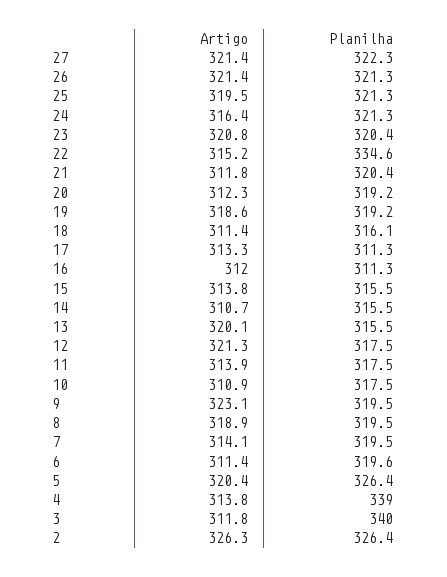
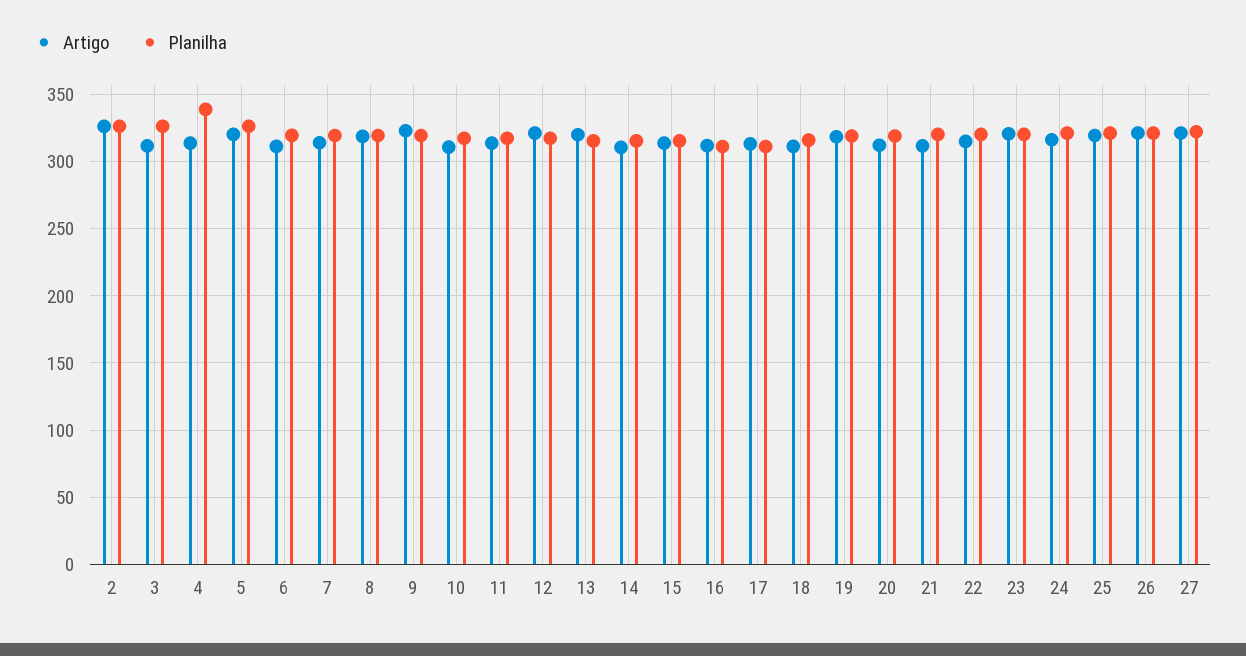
  {
    "Artigo": {
      "27": 321.4,
      "26": 321.4,
      "25": 319.5,
      "24": 316.4,
      "23": 320.8,
      "22": 315.2,
      "21": 311.8,
      "20": 312.3,
      "19": 318.6,
      "18": 311.4,
      "17": 313.3,
      "16": 312,
      "15": 313.8,
      "14": 310.7,
      "13": 320.1,
      "12": 321.3,
      "11": 313.9,
      "10": 310.9,
      "9": 323.1,
      "8": 318.9,
      "7": 314.1,
      "6": 311.4,
      "5": 320.4,
      "4": 313.8,
      "3": 311.8,
      "2": 326.3
    },
    "Planilha": {
      "27": 322.3,
      "26": 321.3,
      "25": 321.3,
      "24": 321.3,
      "23": 320.4,
-     "22": 334.6,
+     "22": 320,
      "21": 320.4,
      "20": 319.2,
      "19": 319.2,
      "18": 316.1,
      "17": 311.3,
      "16": 311.3,
      "15": 315.5,
      "14": 315.5,
      "13": 315.5,
      "12": 317.5,
      "11": 317.5,
      "10": 317.5,
      "9": 319.5,
      "8": 319.5,
      "7": 319.5,
      "6": 319.6,
      "5": 326.4,
      "4": 339,
-     "3": 340,
+     "3": 325,
      "2": 326.4
    }
  }

